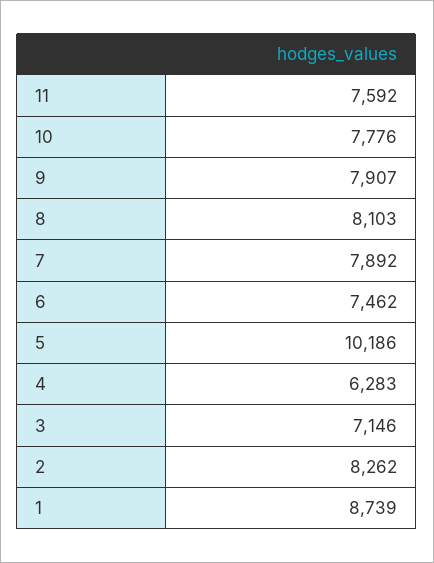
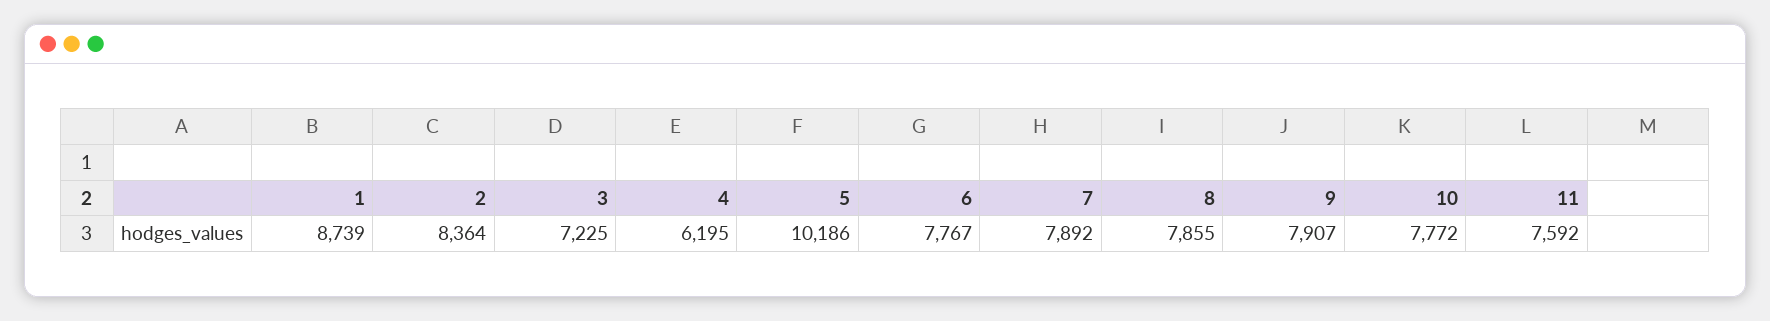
  {
    "11": 7592,
-   "10": 7776,
+   "10": 7772,
    "9": 7907,
-   "8": 8103,
+   "8": 7855,
    "7": 7892,
-   "6": 7462,
+   "6": 7767,
    "5": 10186,
-   "4": 6283,
+   "4": 6195,
-   "3": 7146,
+   "3": 7225,
-   "2": 8262,
+   "2": 8364,
    "1": 8739
  }

